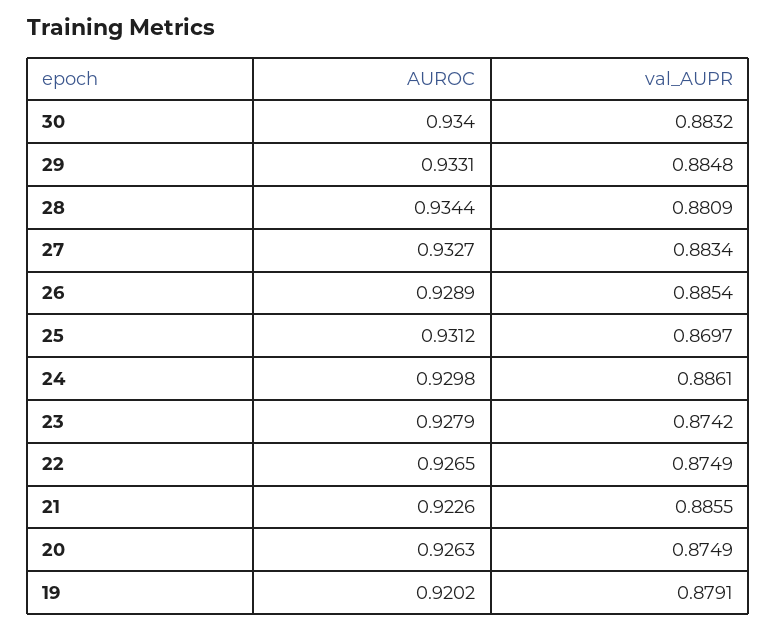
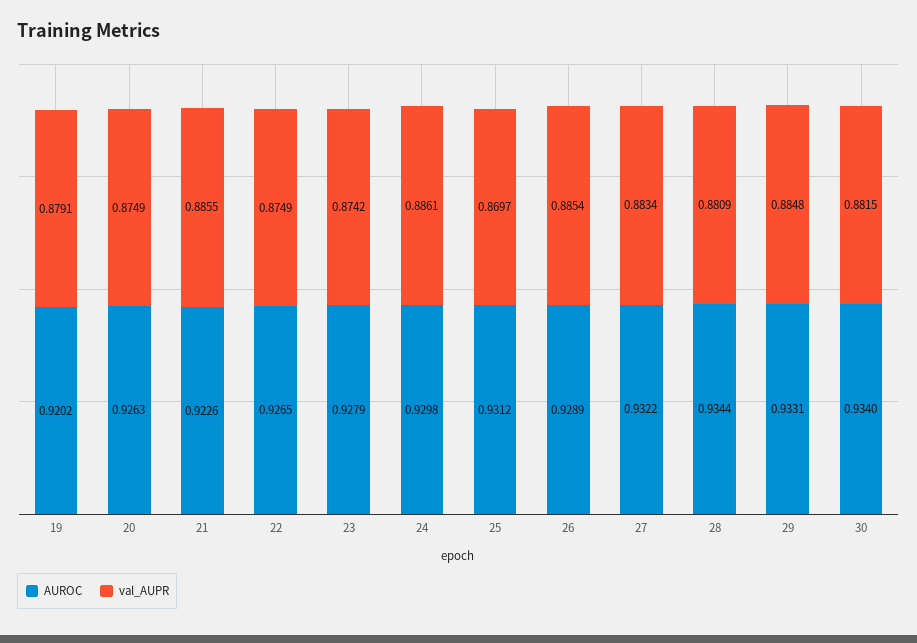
  {
    "AUROC": {
      "30": 0.934,
      "29": 0.9331,
      "28": 0.9344,
-     "27": 0.9327,
+     "27": 0.9322,
      "26": 0.9289,
      "25": 0.9312,
      "24": 0.9298,
      "23": 0.9279,
      "22": 0.9265,
      "21": 0.9226,
      "20": 0.9263,
      "19": 0.9202
    },
    "val_AUPR": {
-     "30": 0.8832,
+     "30": 0.8815,
      "29": 0.8848,
      "28": 0.8809,
      "27": 0.8834,
      "26": 0.8854,
      "25": 0.8697,
      "24": 0.8861,
      "23": 0.8742,
      "22": 0.8749,
      "21": 0.8855,
      "20": 0.8749,
      "19": 0.8791
    }
  }

